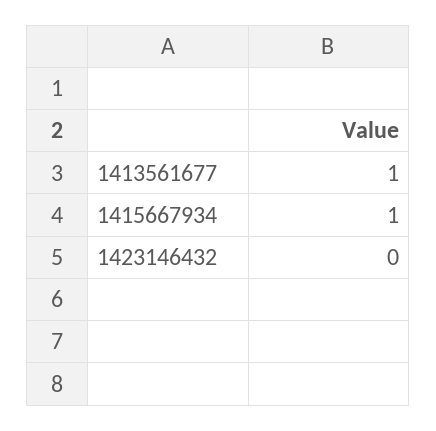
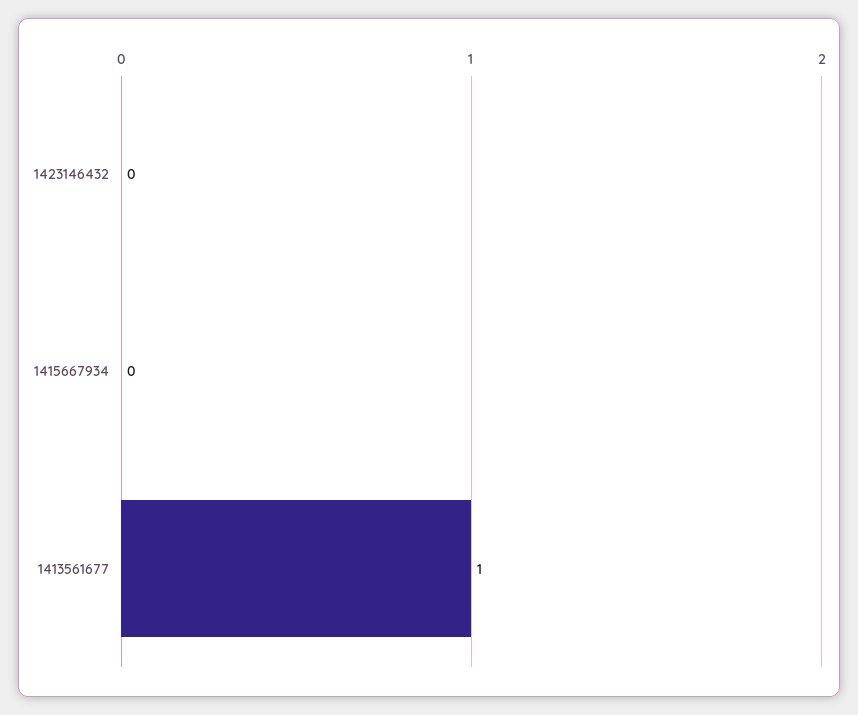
  {
    "1413561677": 1,
-   "1415667934": 1,
+   "1415667934": 0,
    "1423146432": 0
  }

